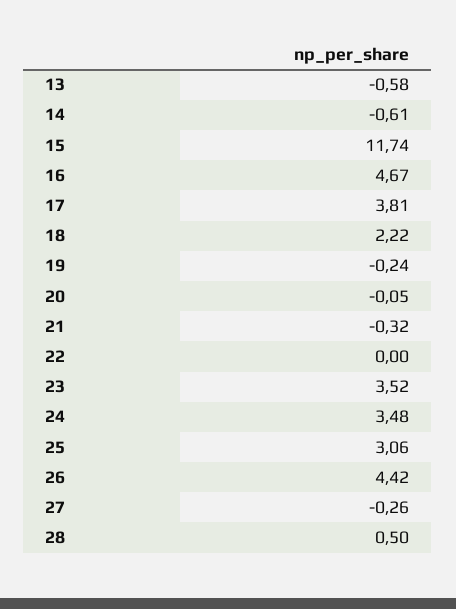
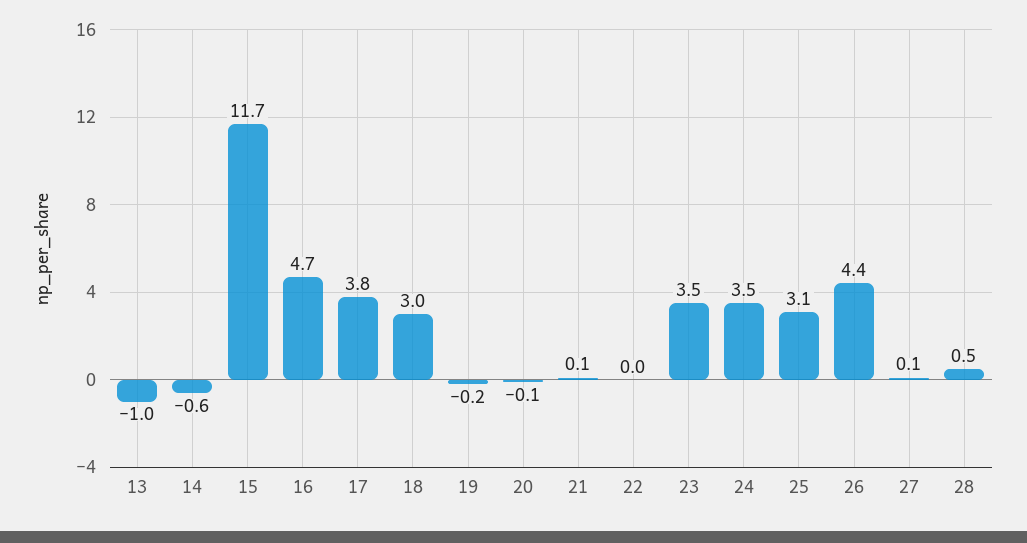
  {
-   "13": -0.58,
+   "13": -1,
    "14": -0.61,
    "15": 11.74,
    "16": 4.67,
    "17": 3.81,
-   "18": 2.22,
+   "18": 3,
    "19": -0.24,
    "20": -0.05,
-   "21": -0.32,
+   "21": 0.1,
    "22": 0,
    "23": 3.52,
    "24": 3.48,
    "25": 3.06,
    "26": 4.42,
-   "27": -0.26,
+   "27": 0.1,
    "28": 0.5
  }

